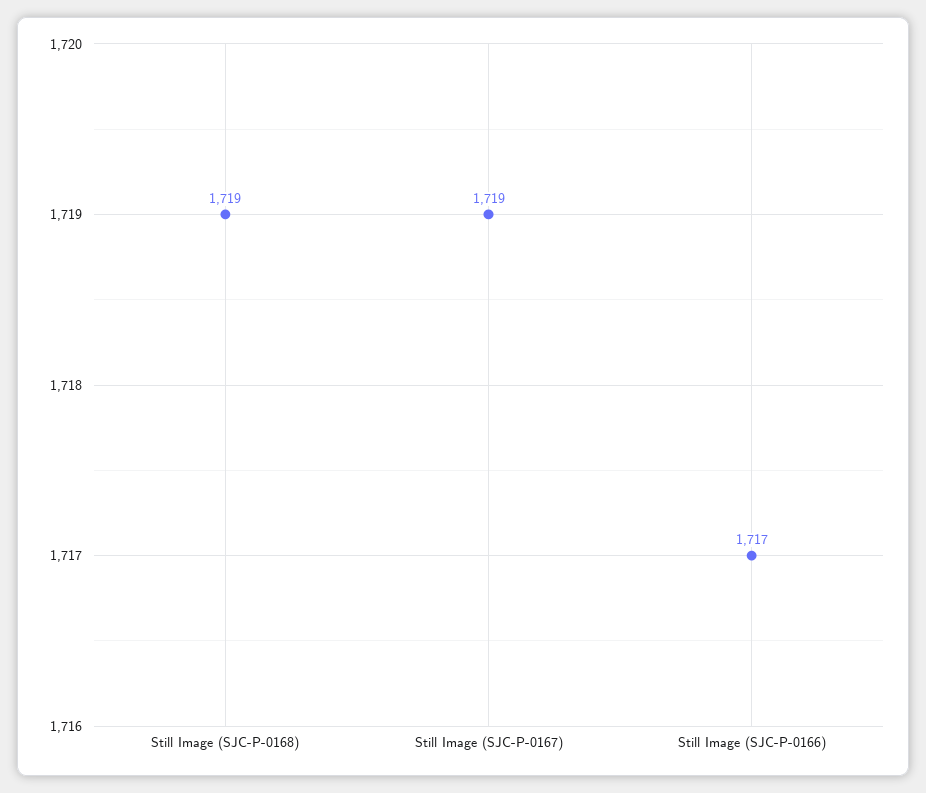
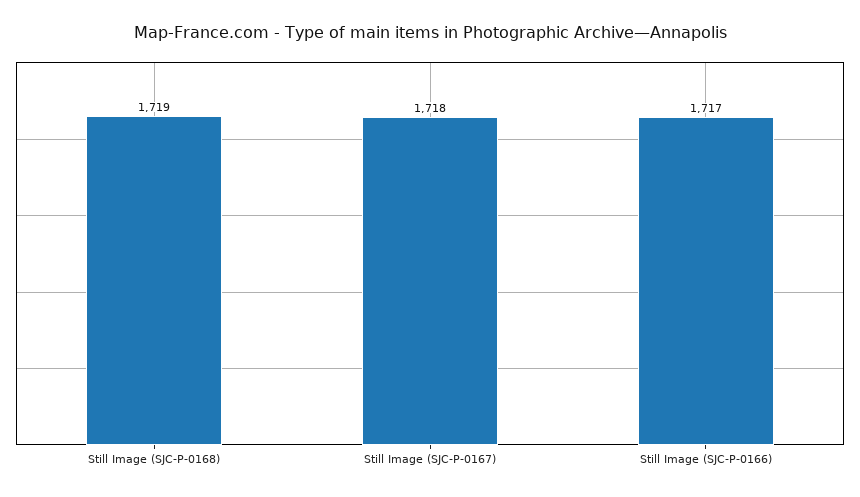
  {
    "Still Image (SJC-P-0168)": 1719,
-   "Still Image (SJC-P-0167)": 1719,
+   "Still Image (SJC-P-0167)": 1718,
    "Still Image (SJC-P-0166)": 1717
  }

